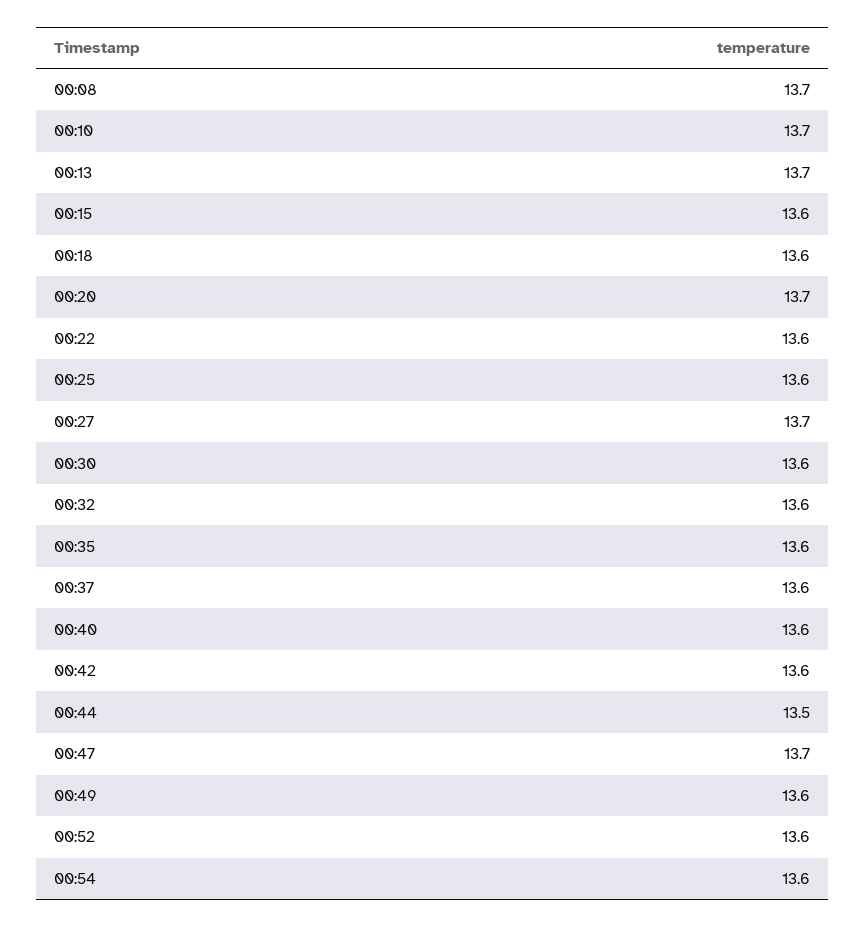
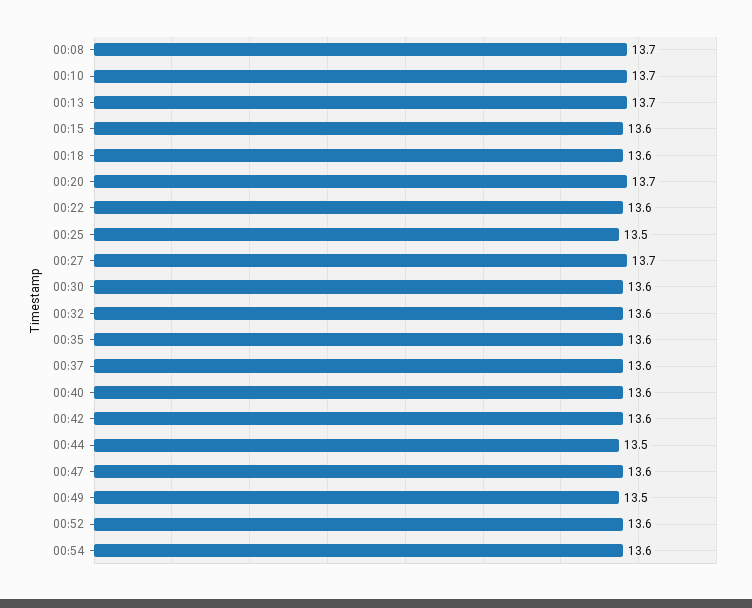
  {
    "00:08": 13.7,
    "00:10": 13.7,
    "00:13": 13.7,
    "00:15": 13.6,
    "00:18": 13.6,
    "00:20": 13.7,
    "00:22": 13.6,
-   "00:25": 13.6,
+   "00:25": 13.5,
    "00:27": 13.7,
    "00:30": 13.6,
    "00:32": 13.6,
    "00:35": 13.6,
    "00:37": 13.6,
    "00:40": 13.6,
    "00:42": 13.6,
    "00:44": 13.5,
-   "00:47": 13.7,
+   "00:47": 13.6,
-   "00:49": 13.6,
+   "00:49": 13.5,
    "00:52": 13.6,
    "00:54": 13.6
  }

